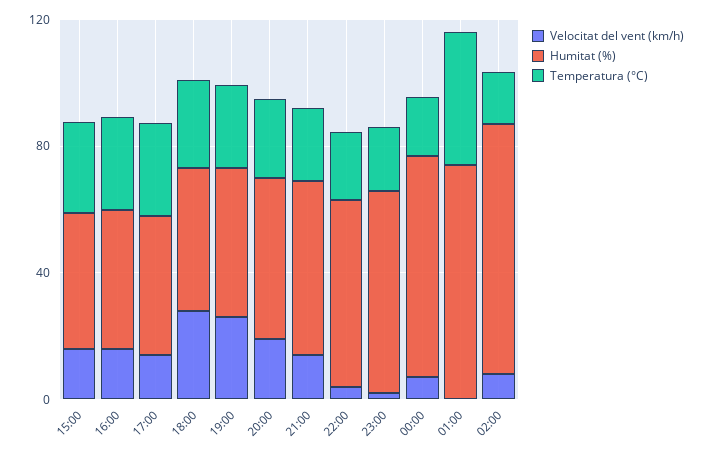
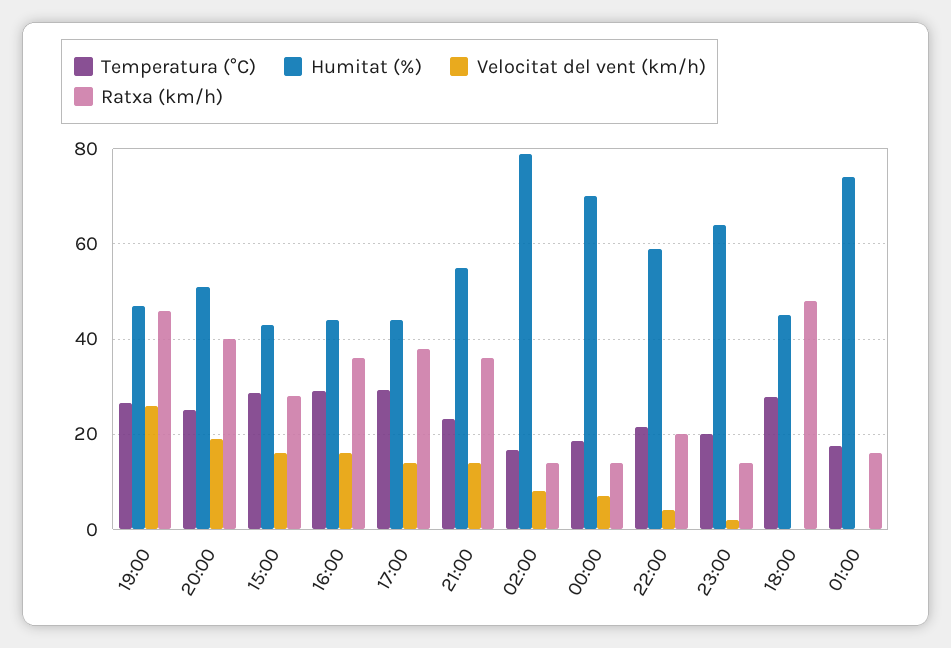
  {
    "Velocitat del vent (km/h)": {
      "15:00": 16,
      "16:00": 16,
      "17:00": 14,
-     "18:00": 30,
+     "18:00": 0,
      "19:00": 26,
      "20:00": 20,
      "21:00": 14,
      "22:00": 4,
      "23:00": 2,
      "00:00": 8,
      "01:00": 0,
      "02:00": 8
    },
    "Humitat (%)": {
      "15:00": 44,
      "16:00": 44,
      "17:00": 44,
      "18:00": 46,
      "19:00": 48,
      "20:00": 52,
      "21:00": 56,
      "22:00": 60,
      "23:00": 64,
      "00:00": 70,
      "01:00": 74,
      "02:00": 80
    },
    "Temperatura (°C)": {
      "15:00": 28,
      "16:00": 30,
      "17:00": 30,
      "18:00": 28,
      "19:00": 26,
      "20:00": 26,
      "21:00": 24,
      "22:00": 22,
      "23:00": 20,
      "00:00": 18,
-     "01:00": 40,
+     "01:00": 18,
      "02:00": 16
-   }
+   },
+   "Ratxa (km/h)": {
+     "19:00": 46,
+     "20:00": 40,
+     "15:00": 28,
+     "16:00": 36,
+     "17:00": 38,
+     "21:00": 36,
+     "02:00": 14,
+     "00:00": 14,
+     "22:00": 20,
+     "23:00": 14,
+     "18:00": 48,
+     "01:00": 16
+   }
  }

